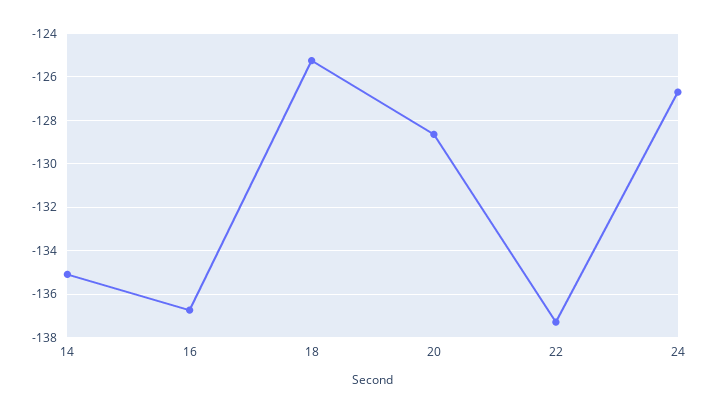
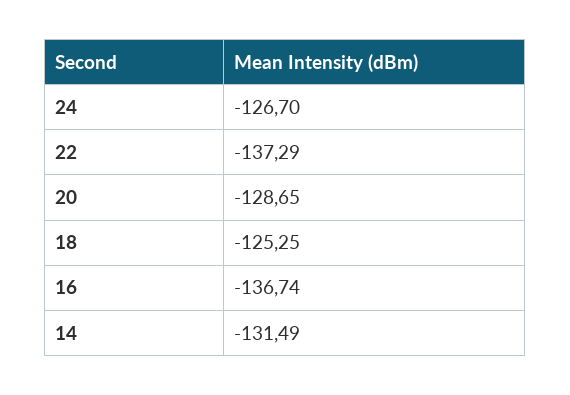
  {
-   "14": -135,
+   "14": -131.49,
    "16": -136.74,
    "18": -125.25,
    "20": -128.65,
    "22": -137.29,
    "24": -126.7
  }

